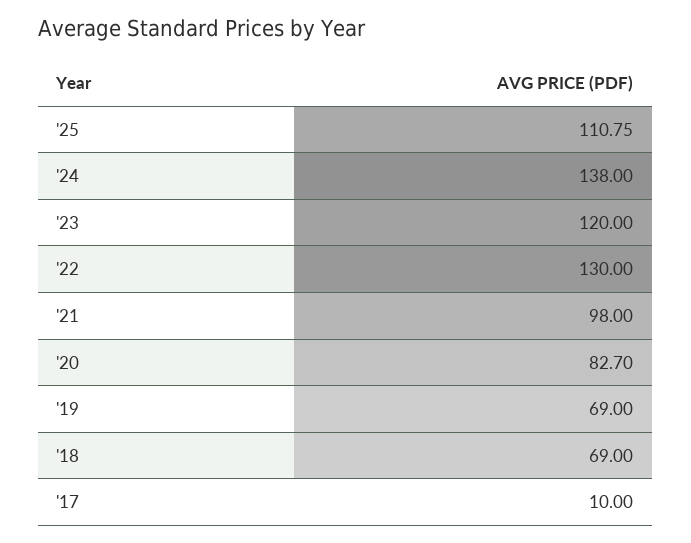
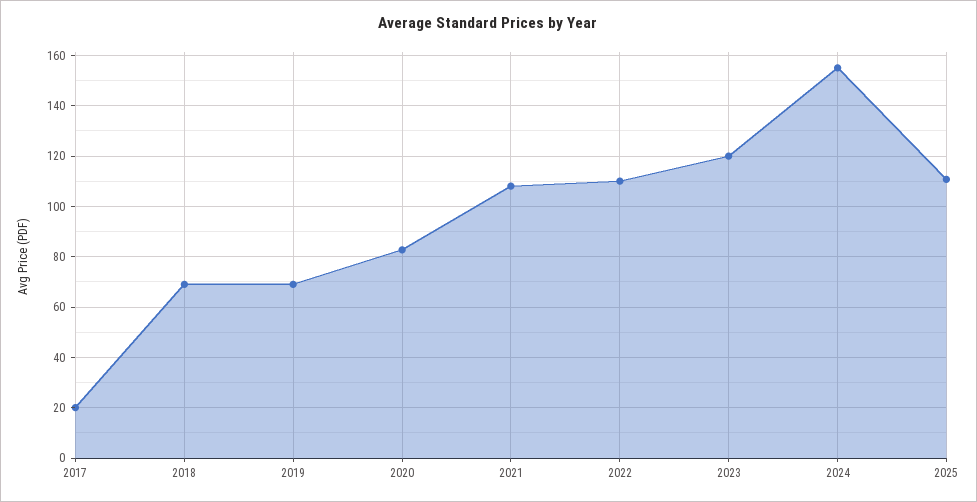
  {
    "'25": 110.75,
-   "'24": 138,
+   "'24": 155,
    "'23": 120,
-   "'22": 130,
+   "'22": 110,
-   "'21": 98,
+   "'21": 107.5,
    "'20": 82.7,
    "'19": 69,
    "'18": 69,
-   "'17": 10
+   "'17": 20
  }

